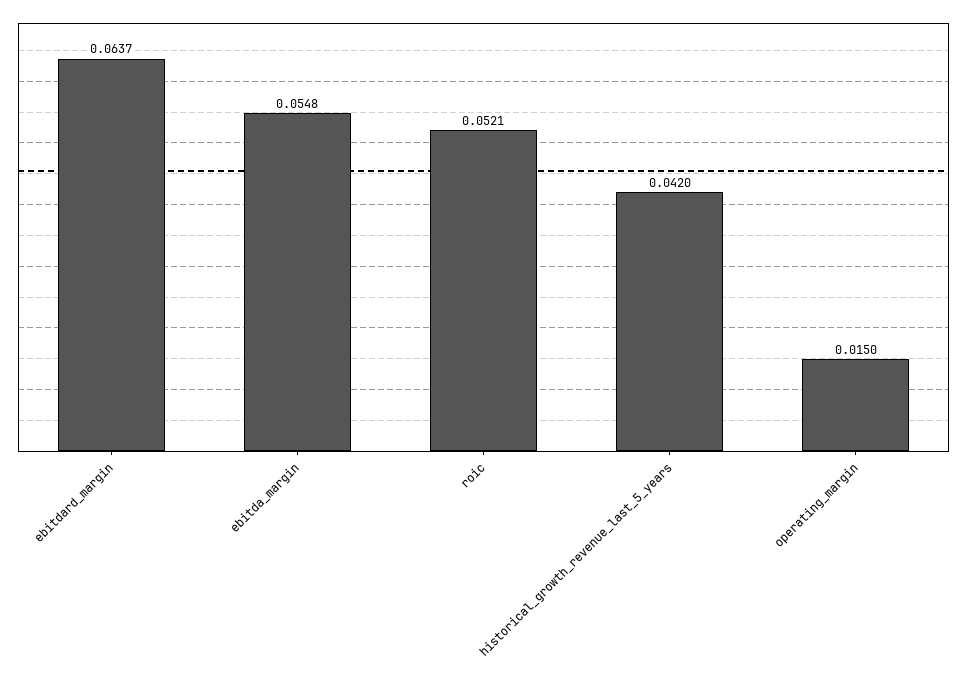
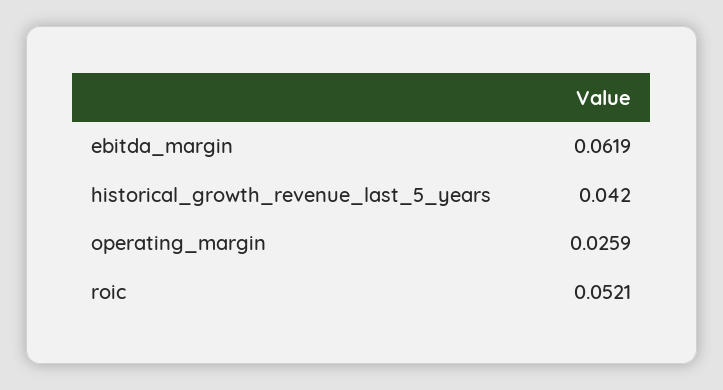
  {
-   "ebitdard_margin": 0.0637,
-   "ebitda_margin": 0.0548,
+   "ebitda_margin": 0.0619,
    "roic": 0.0521,
    "historical_growth_revenue_last_5_years": 0.042,
-   "operating_margin": 0.015
+   "operating_margin": 0.0259
  }

